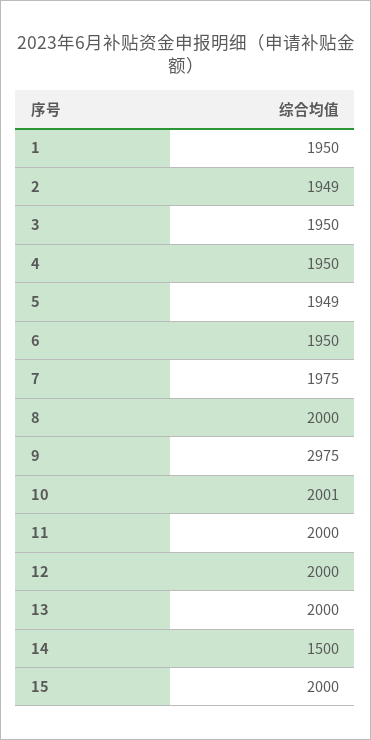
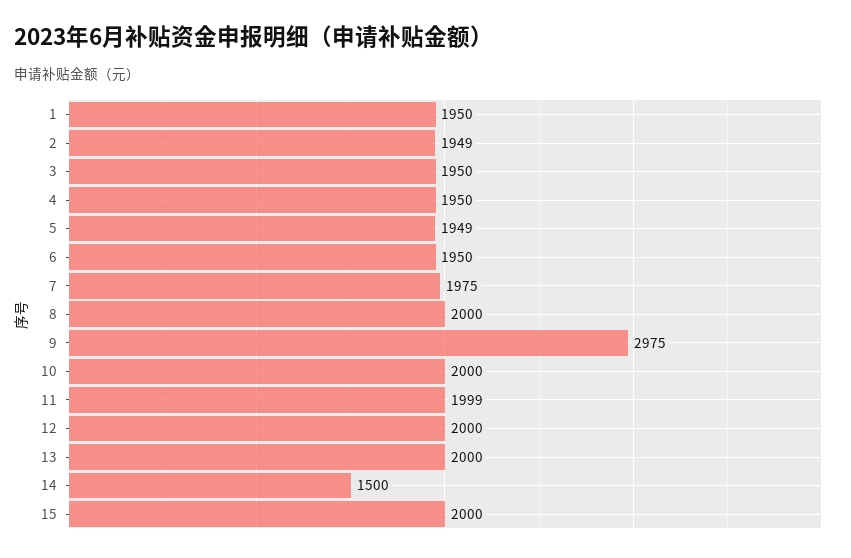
  {
    "1": 1950,
    "2": 1949,
    "3": 1950,
    "4": 1950,
    "5": 1949,
    "6": 1950,
    "7": 1975,
    "8": 2000,
    "9": 2975,
-   "10": 2001,
+   "10": 2000,
-   "11": 2000,
+   "11": 1999,
    "12": 2000,
    "13": 2000,
    "14": 1500,
    "15": 2000
  }

